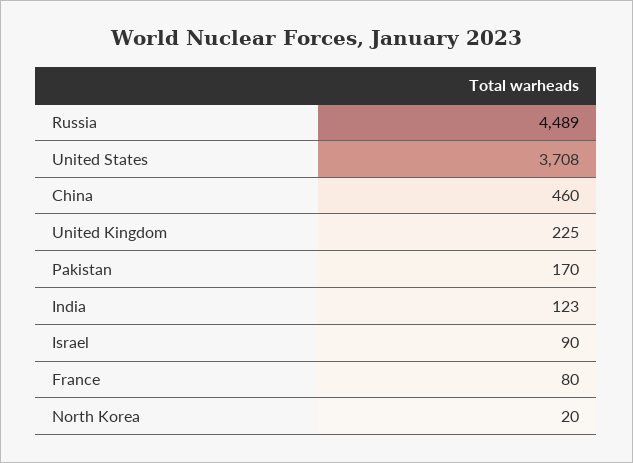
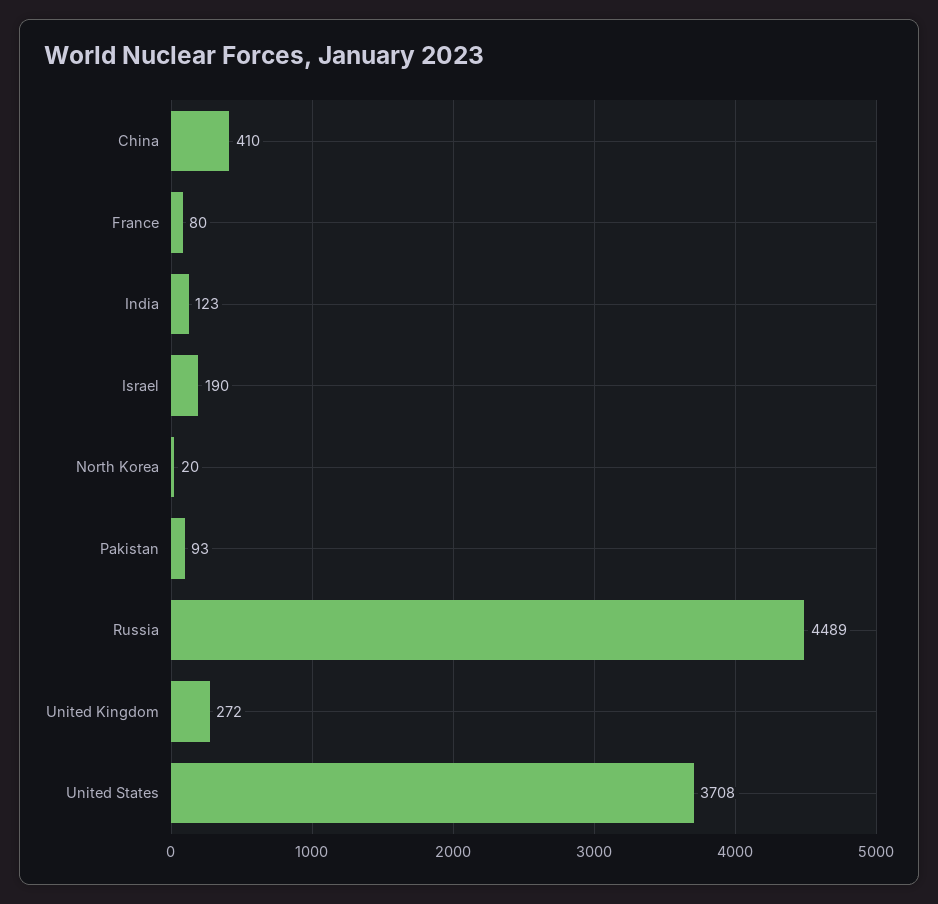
  {
    "Russia": 4489,
    "United States": 3708,
-   "China": 460,
+   "China": 410,
-   "United Kingdom": 225,
+   "United Kingdom": 272,
-   "Pakistan": 170,
+   "Pakistan": 93,
    "India": 123,
-   "Israel": 90,
+   "Israel": 190,
    "France": 80,
    "North Korea": 20
  }

